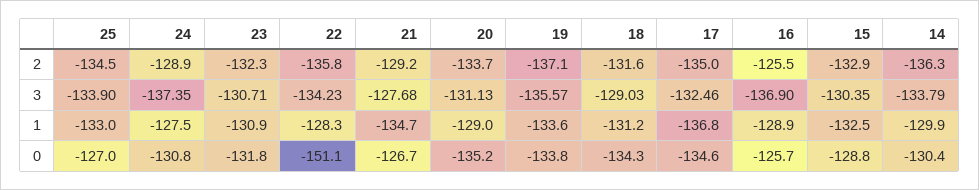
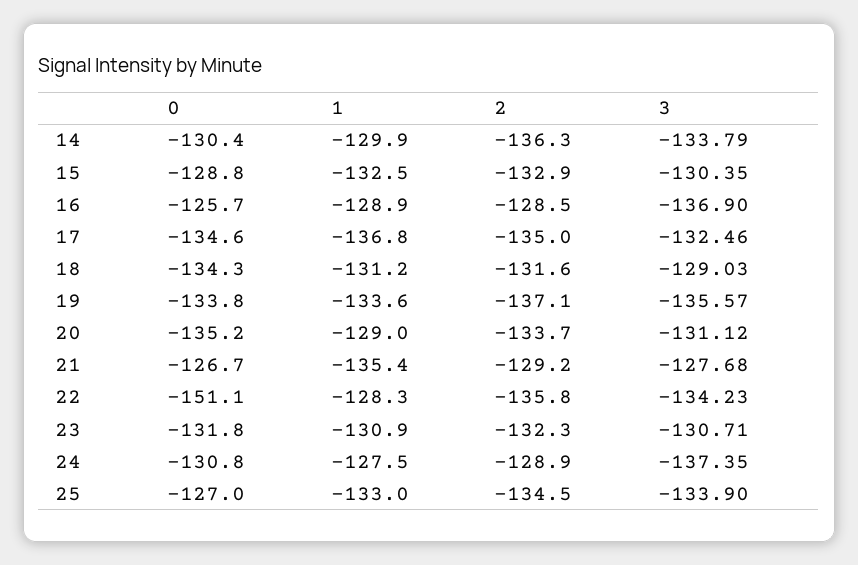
  {
    "25": {
      "2": -134.5,
      "3": -133.9,
      "1": -133,
      "0": -127
    },
    "24": {
      "2": -128.9,
      "3": -137.35,
      "1": -127.5,
      "0": -130.8
    },
    "23": {
      "2": -132.3,
      "3": -130.71,
      "1": -130.9,
      "0": -131.8
    },
    "22": {
      "2": -135.8,
      "3": -134.23,
      "1": -128.3,
      "0": -151.1
    },
    "21": {
      "2": -129.2,
      "3": -127.68,
-     "1": -134.7,
+     "1": -135.4,
      "0": -126.7
    },
    "20": {
      "2": -133.7,
-     "3": -131.13,
+     "3": -131.12,
      "1": -129,
      "0": -135.2
    },
    "19": {
      "2": -137.1,
      "3": -135.57,
      "1": -133.6,
      "0": -133.8
    },
    "18": {
      "2": -131.6,
      "3": -129.03,
      "1": -131.2,
      "0": -134.3
    },
    "17": {
      "2": -135,
      "3": -132.46,
      "1": -136.8,
      "0": -134.6
    },
    "16": {
-     "2": -125.5,
+     "2": -128.5,
      "3": -136.9,
      "1": -128.9,
      "0": -125.7
    },
    "15": {
      "2": -132.9,
      "3": -130.35,
      "1": -132.5,
      "0": -128.8
    },
    "14": {
      "2": -136.3,
      "3": -133.79,
      "1": -129.9,
      "0": -130.4
    }
  }

